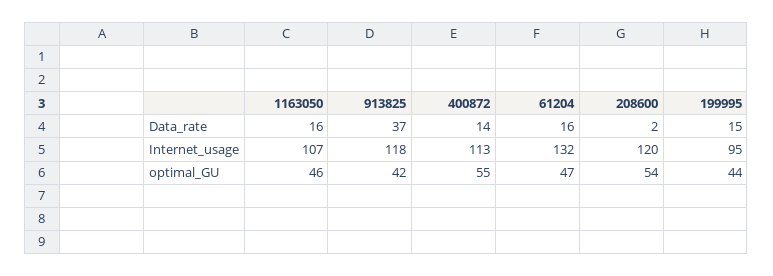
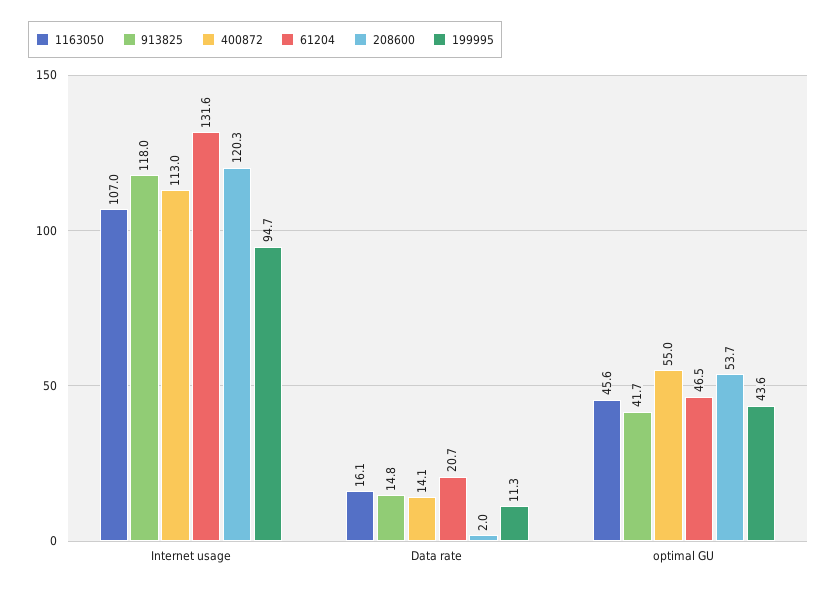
  {
    "1163050": {
      "Data_rate": 16.1,
      "Internet_usage": 107,
      "optimal_GU": 45.6
    },
    "913825": {
-     "Data_rate": 37,
+     "Data_rate": 14.8,
      "Internet_usage": 118,
      "optimal_GU": 41.7
    },
    "400872": {
      "Data_rate": 14.1,
      "Internet_usage": 113,
      "optimal_GU": 55
    },
    "61204": {
-     "Data_rate": 16,
+     "Data_rate": 20.7,
      "Internet_usage": 131.6,
      "optimal_GU": 46.5
    },
    "208600": {
      "Data_rate": 2,
      "Internet_usage": 120.3,
      "optimal_GU": 53.7
    },
    "199995": {
-     "Data_rate": 15,
+     "Data_rate": 11.3,
      "Internet_usage": 94.7,
      "optimal_GU": 43.6
    }
  }

